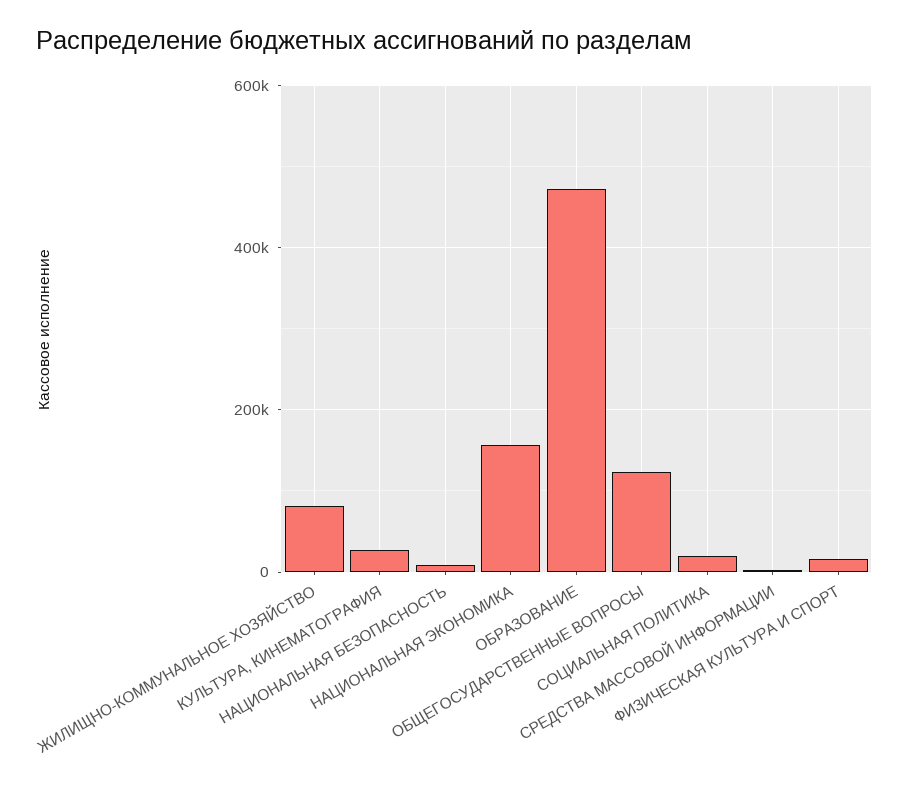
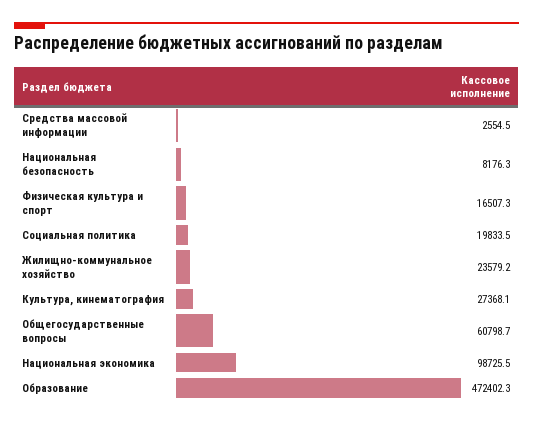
  {
-   "ЖИЛИЩНО-КОММУНАЛЬНОЕ ХОЗЯЙСТВО": 80000,
+   "ЖИЛИЩНО-КОММУНАЛЬНОЕ ХОЗЯЙСТВО": 23579.2,
    "КУЛЬТУРА, КИНЕМАТОГРАФИЯ": 27368.1,
    "НАЦИОНАЛЬНАЯ БЕЗОПАСНОСТЬ": 8176.3,
-   "НАЦИОНАЛЬНАЯ ЭКОНОМИКА": 160000,
+   "НАЦИОНАЛЬНАЯ ЭКОНОМИКА": 98725.5,
    "ОБРАЗОВАНИЕ": 472402.3,
-   "ОБЩЕГОСУДАРСТВЕННЫЕ ВОПРОСЫ": 120000,
+   "ОБЩЕГОСУДАРСТВЕННЫЕ ВОПРОСЫ": 60798.7,
    "СОЦИАЛЬНАЯ ПОЛИТИКА": 19833.5,
    "СРЕДСТВА МАССОВОЙ ИНФОРМАЦИИ": 2554.5,
    "ФИЗИЧЕСКАЯ КУЛЬТУРА И СПОРТ": 16507.3
  }

